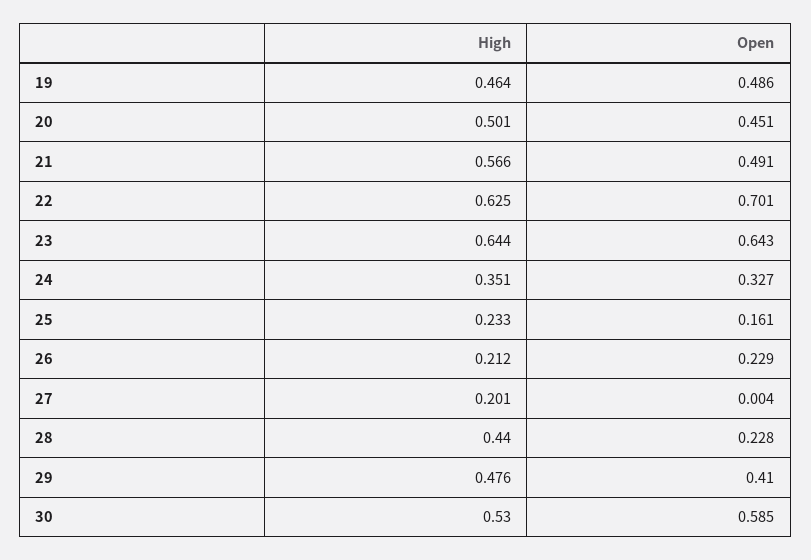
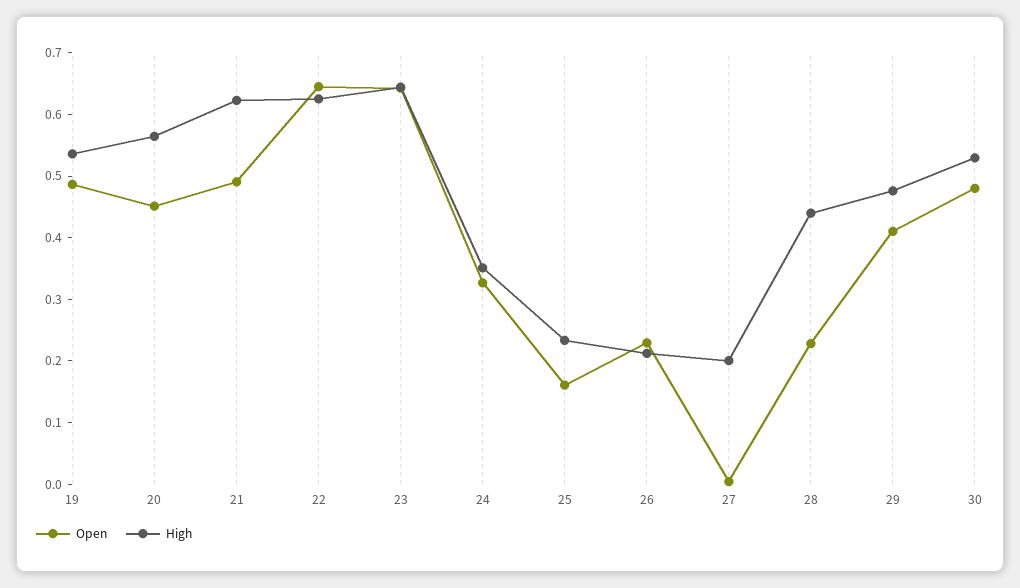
  {
    "High": {
-     "19": 0.464,
+     "19": 0.54,
-     "20": 0.501,
+     "20": 0.56,
-     "21": 0.566,
+     "21": 0.62,
      "22": 0.625,
      "23": 0.644,
      "24": 0.351,
      "25": 0.233,
      "26": 0.212,
      "27": 0.201,
      "28": 0.44,
      "29": 0.476,
      "30": 0.53
    },
    "Open": {
      "19": 0.486,
      "20": 0.451,
      "21": 0.491,
-     "22": 0.701,
+     "22": 0.64,
      "23": 0.643,
      "24": 0.327,
      "25": 0.161,
      "26": 0.229,
      "27": 0.004,
      "28": 0.228,
      "29": 0.41,
-     "30": 0.585
+     "30": 0.48
    }
  }

